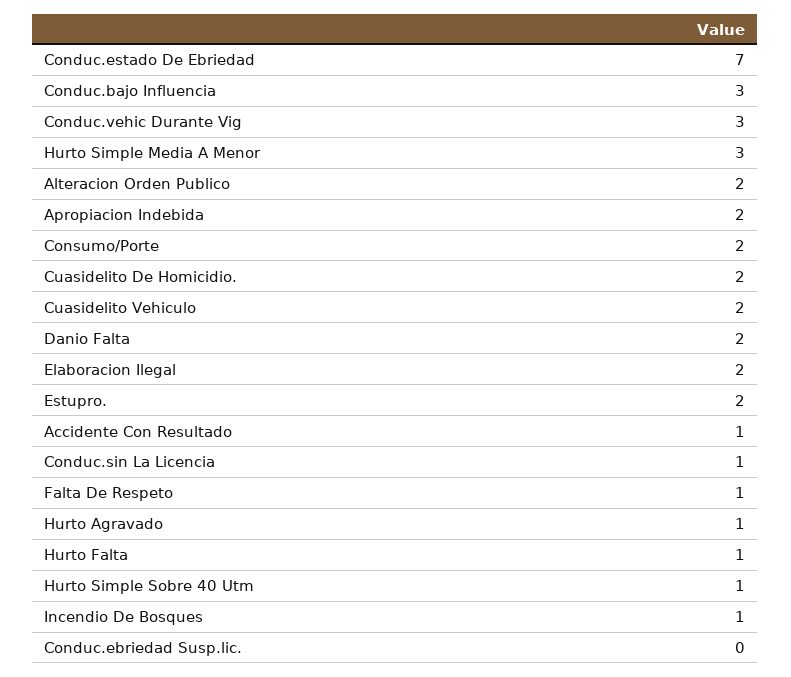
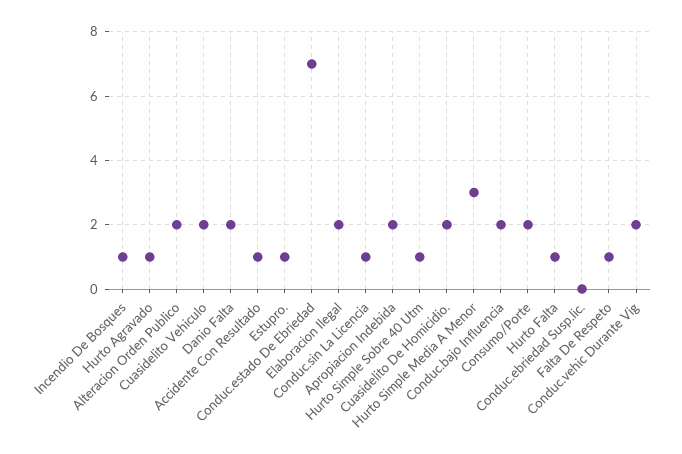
  {
    "Conduc.estado De Ebriedad": 7,
-   "Conduc.bajo Influencia": 3,
+   "Conduc.bajo Influencia": 2,
-   "Conduc.vehic Durante Vig": 3,
+   "Conduc.vehic Durante Vig": 2,
    "Hurto Simple Media A Menor": 3,
    "Alteracion Orden Publico": 2,
    "Apropiacion Indebida": 2,
    "Consumo/Porte": 2,
    "Cuasidelito De Homicidio.": 2,
    "Cuasidelito Vehiculo": 2,
    "Danio Falta": 2,
    "Elaboracion Ilegal": 2,
-   "Estupro.": 2,
+   "Estupro.": 1,
    "Accidente Con Resultado": 1,
    "Conduc.sin La Licencia": 1,
    "Falta De Respeto": 1,
    "Hurto Agravado": 1,
    "Hurto Falta": 1,
    "Hurto Simple Sobre 40 Utm": 1,
    "Incendio De Bosques": 1,
    "Conduc.ebriedad Susp.lic.": 0
  }

